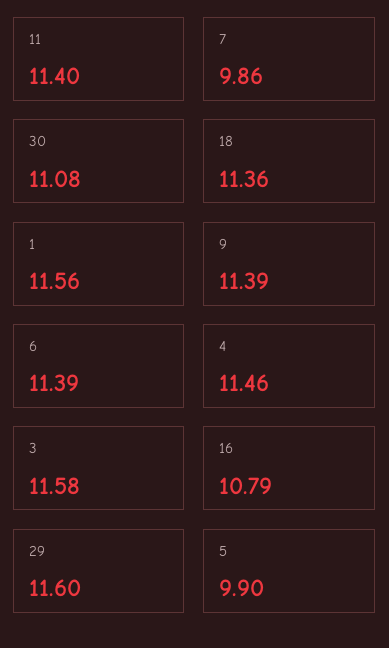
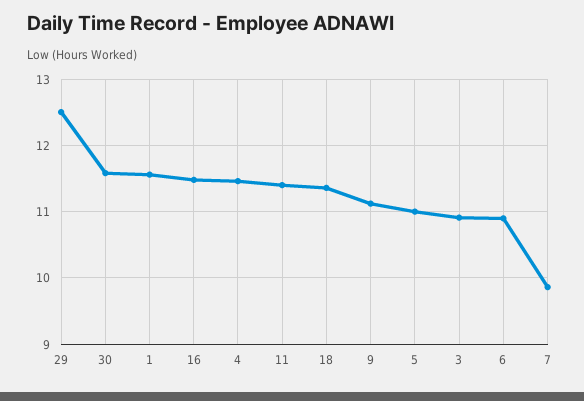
  {
    "11": 11.4,
    "7": 9.86,
-   "30": 11.08,
+   "30": 11.6,
    "18": 11.36,
    "1": 11.56,
-   "9": 11.39,
+   "9": 11.1,
-   "6": 11.39,
+   "6": 10.9,
    "4": 11.46,
-   "3": 11.58,
+   "3": 10.9,
-   "16": 10.79,
+   "16": 11.5,
-   "29": 11.6,
+   "29": 12.5,
-   "5": 9.9
+   "5": 11
  }

